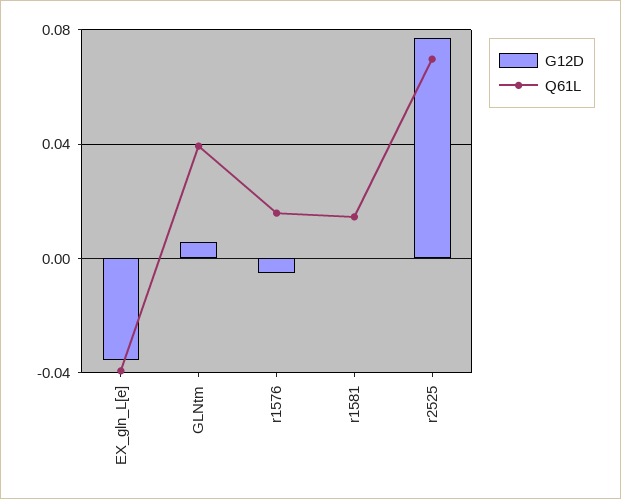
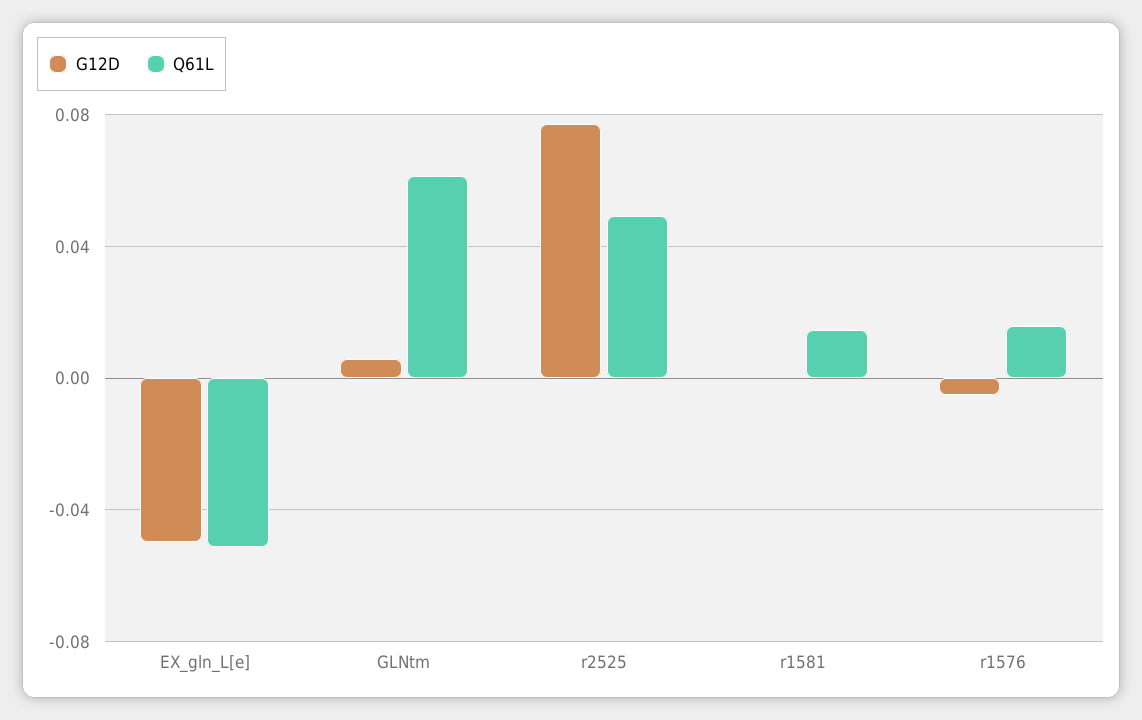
  {
    "G12D": {
-     "EX_gln_L[e]": -0.035,
+     "EX_gln_L[e]": -0.05,
      "GLNtm": 0.005,
      "r1576": -0.005,
      "r1581": 0,
      "r2525": 0.075
    },
    "Q61L": {
-     "EX_gln_L[e]": -0.04,
+     "EX_gln_L[e]": -0.05,
-     "GLNtm": 0.04,
+     "GLNtm": 0.06,
      "r1576": 0.015,
      "r1581": 0.015,
-     "r2525": 0.07
+     "r2525": 0.05
    }
  }

